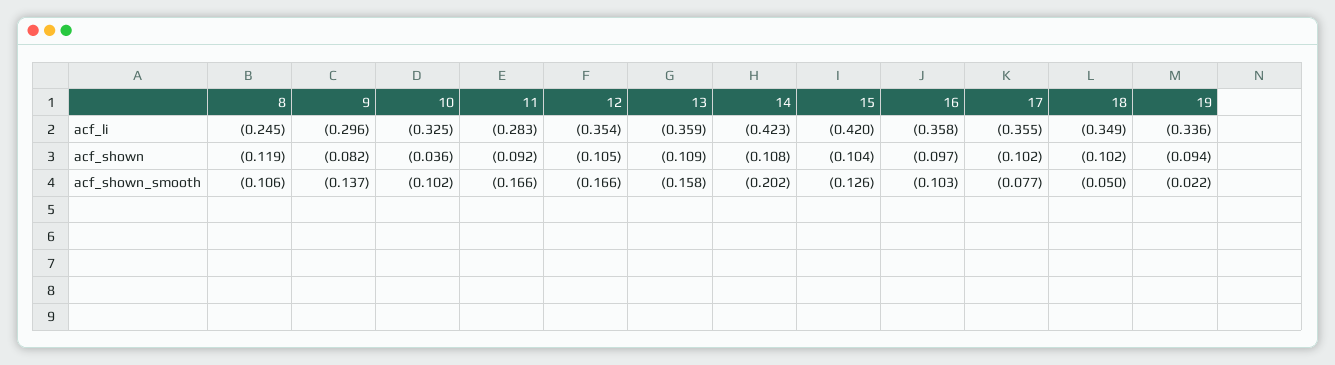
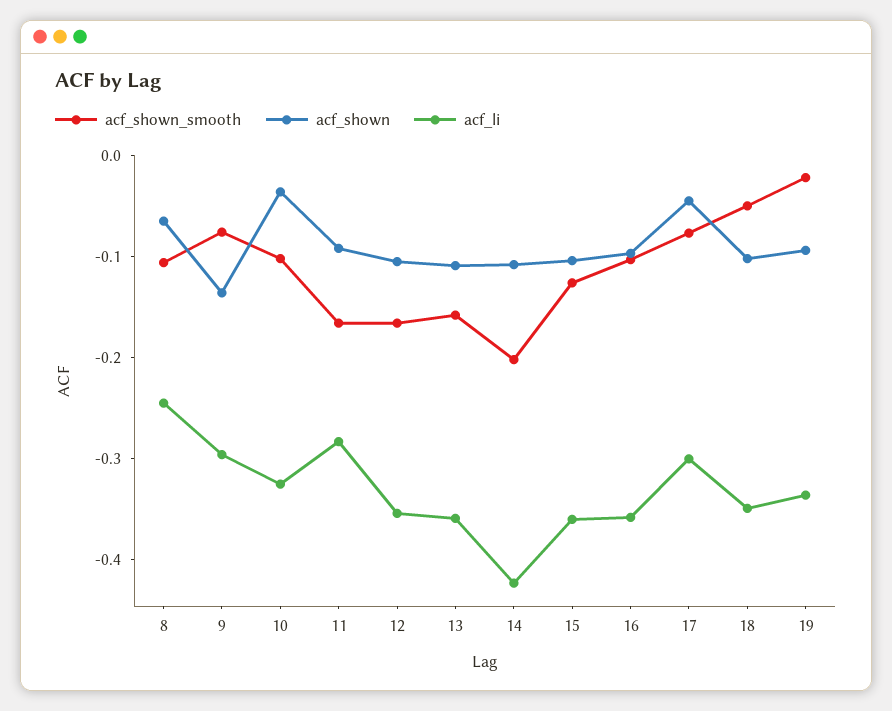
  {
    "acf_li": {
      "8": -0.245,
      "9": -0.296,
      "10": -0.325,
      "11": -0.283,
      "12": -0.354,
      "13": -0.359,
      "14": -0.423,
-     "15": -0.42,
+     "15": -0.36,
      "16": -0.358,
-     "17": -0.355,
+     "17": -0.3,
      "18": -0.349,
      "19": -0.336
    },
    "acf_shown": {
-     "8": -0.119,
+     "8": -0.06,
-     "9": -0.082,
+     "9": -0.14,
      "10": -0.036,
      "11": -0.092,
      "12": -0.105,
      "13": -0.109,
      "14": -0.108,
      "15": -0.104,
      "16": -0.097,
-     "17": -0.102,
+     "17": -0.04,
      "18": -0.102,
      "19": -0.094
    },
    "acf_shown_smooth": {
      "8": -0.106,
-     "9": -0.137,
+     "9": -0.08,
      "10": -0.102,
      "11": -0.166,
      "12": -0.166,
      "13": -0.158,
      "14": -0.202,
      "15": -0.126,
      "16": -0.103,
      "17": -0.077,
      "18": -0.05,
      "19": -0.022
    }
  }

